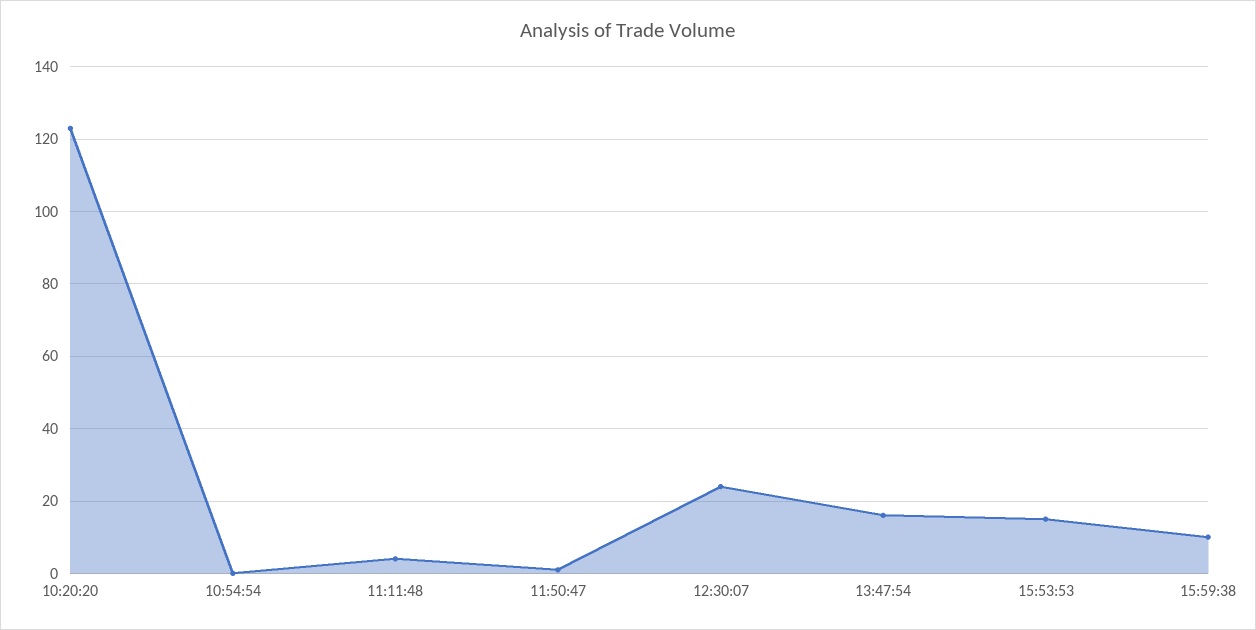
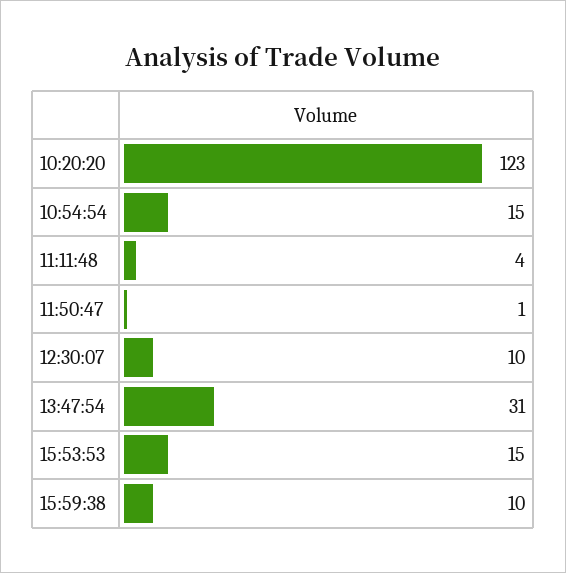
  {
    "10:20:20": 123,
-   "10:54:54": 0,
+   "10:54:54": 15,
    "11:11:48": 4,
    "11:50:47": 1,
-   "12:30:07": 25,
+   "12:30:07": 10,
-   "13:47:54": 15,
+   "13:47:54": 31,
    "15:53:53": 15,
    "15:59:38": 10
  }

